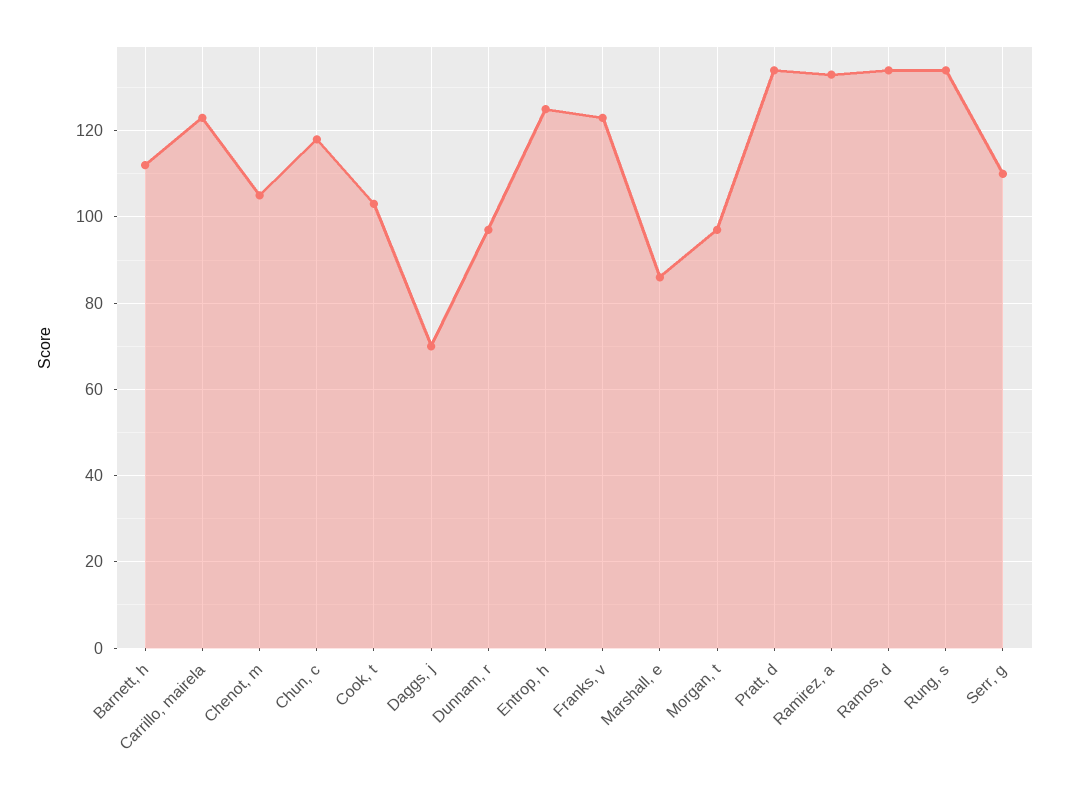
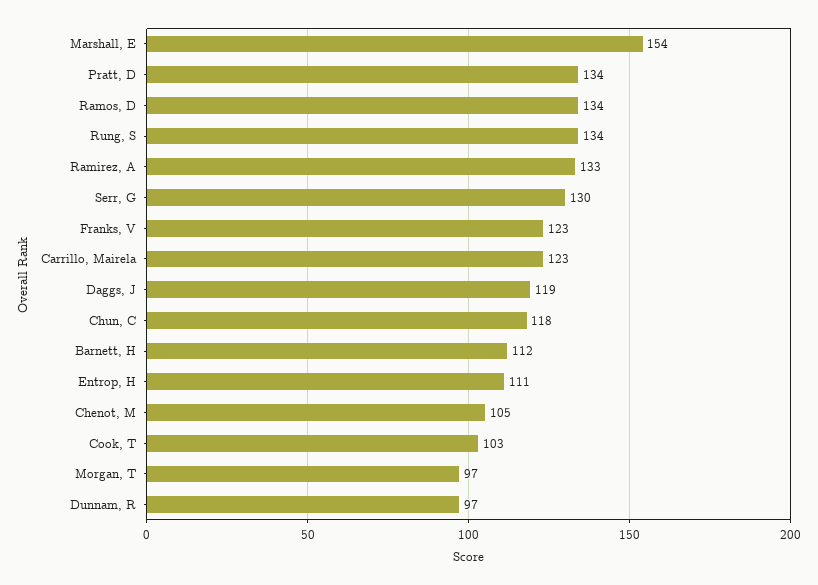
  {
    "Barnett, h": 112,
    "Carrillo, mairela": 123,
    "Chenot, m": 105,
    "Chun, c": 118,
    "Cook, t": 103,
-   "Daggs, j": 70,
+   "Daggs, j": 119,
    "Dunnam, r": 97,
-   "Entrop, h": 125,
+   "Entrop, h": 111,
    "Franks, v": 123,
-   "Marshall, e": 85,
+   "Marshall, e": 154,
    "Morgan, t": 97,
    "Pratt, d": 134,
    "Ramirez, a": 133,
    "Ramos, d": 134,
    "Rung, s": 134,
-   "Serr, g": 110
+   "Serr, g": 130
  }

